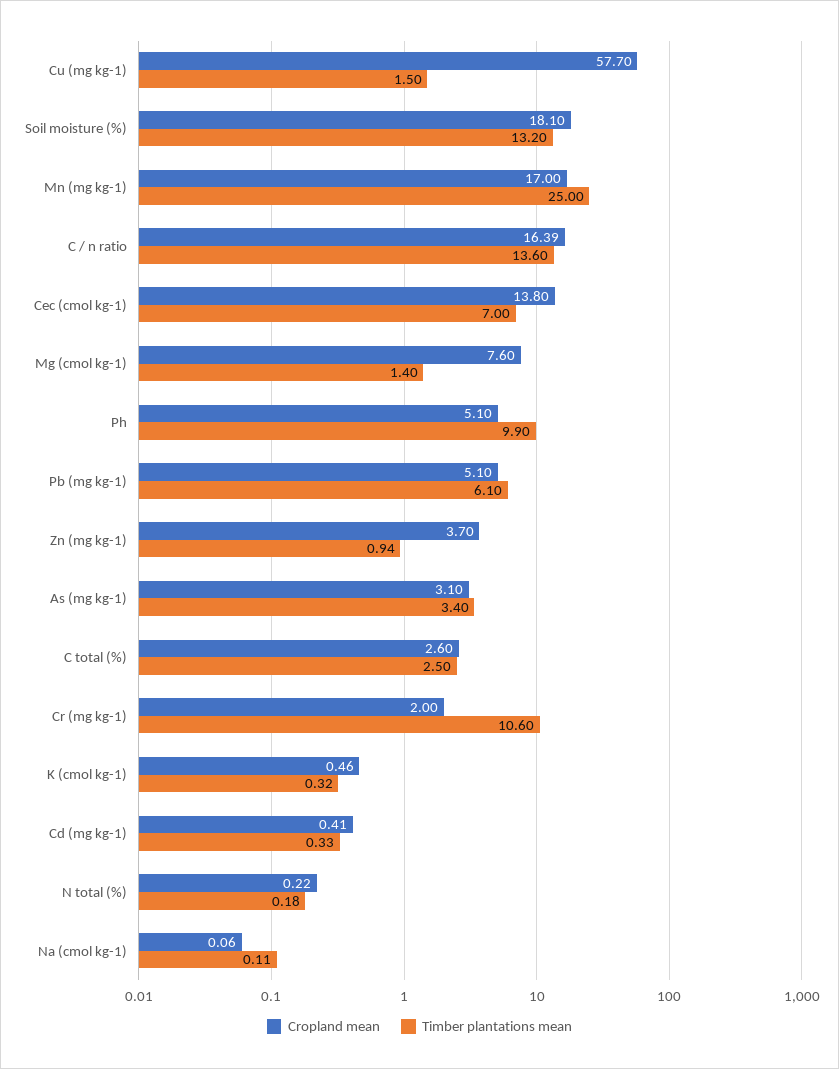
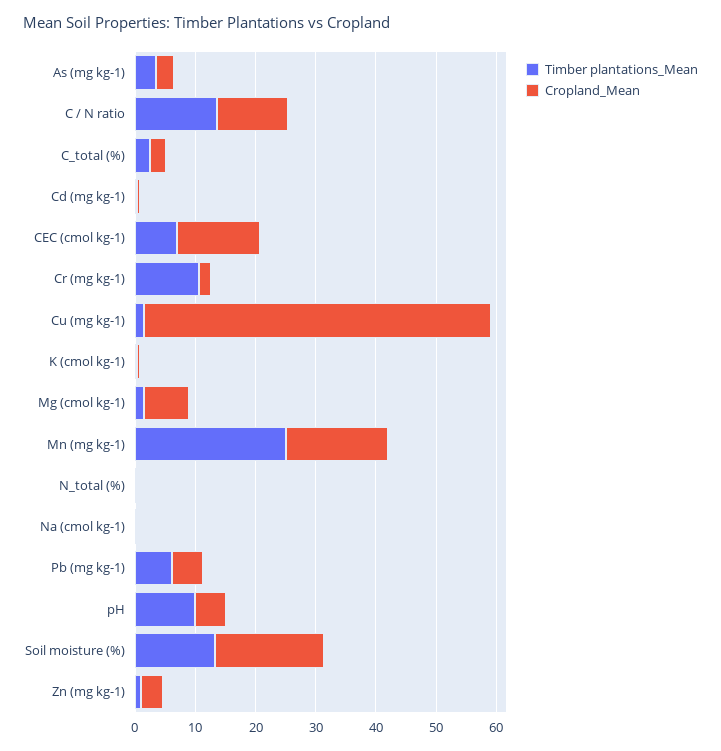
  {
    "Cropland mean": {
      "Cu (mg kg-1)": 57.7,
      "Soil moisture (%)": 18.1,
      "Mn (mg kg-1)": 17,
-     "C / n ratio": 16.39,
+     "C / n ratio": 12,
      "Cec (cmol kg-1)": 13.8,
      "Mg (cmol kg-1)": 7.6,
      "Ph": 5.1,
      "Pb (mg kg-1)": 5.1,
      "Zn (mg kg-1)": 3.7,
      "As (mg kg-1)": 3.1,
      "C total (%)": 2.6,
      "Cr (mg kg-1)": 2,
      "K (cmol kg-1)": 0.46,
      "Cd (mg kg-1)": 0.41,
      "N total (%)": 0.22,
      "Na (cmol kg-1)": 0.06
    },
    "Timber plantations mean": {
      "Cu (mg kg-1)": 1.5,
      "Soil moisture (%)": 13.2,
      "Mn (mg kg-1)": 25,
      "C / n ratio": 13.6,
      "Cec (cmol kg-1)": 7,
      "Mg (cmol kg-1)": 1.4,
      "Ph": 9.9,
      "Pb (mg kg-1)": 6.1,
      "Zn (mg kg-1)": 0.94,
      "As (mg kg-1)": 3.4,
      "C total (%)": 2.5,
      "Cr (mg kg-1)": 10.6,
      "K (cmol kg-1)": 0.32,
      "Cd (mg kg-1)": 0.33,
      "N total (%)": 0.18,
      "Na (cmol kg-1)": 0.11
    }
  }

